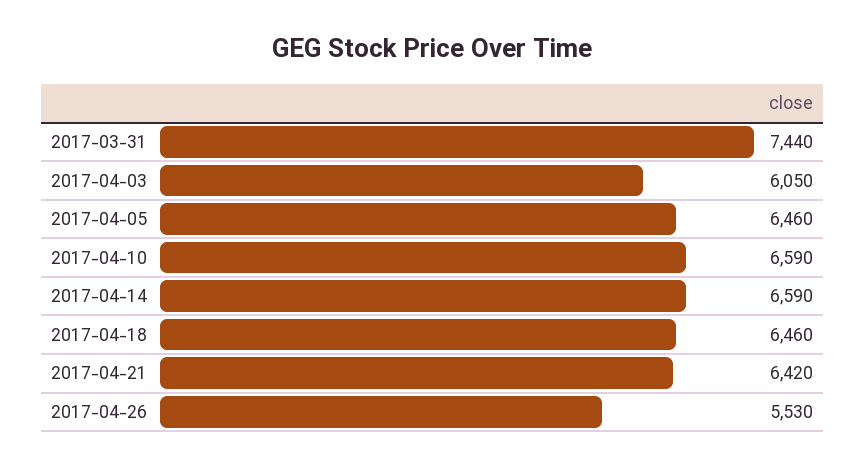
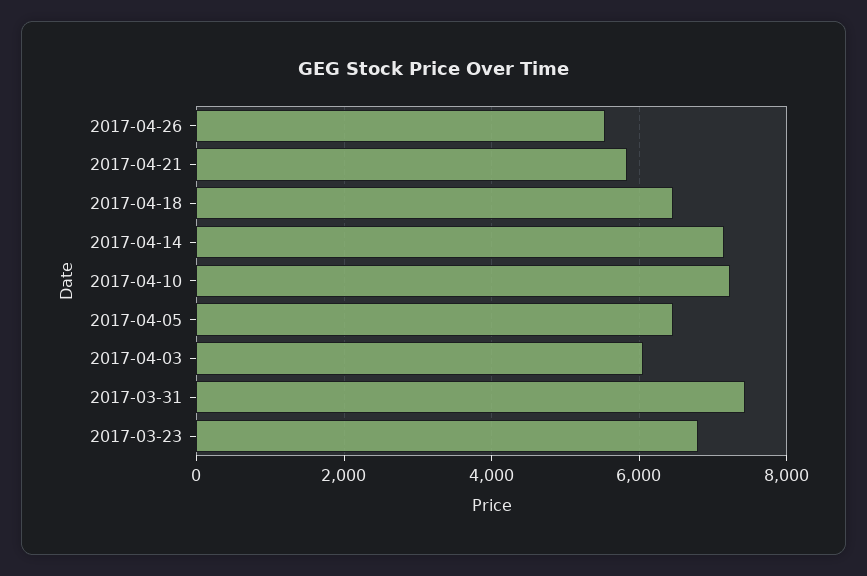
  {
    "2017-03-31": 7440,
    "2017-04-03": 6050,
    "2017-04-05": 6460,
-   "2017-04-10": 6590,
+   "2017-04-10": 7200,
-   "2017-04-14": 6590,
+   "2017-04-14": 7200,
    "2017-04-18": 6460,
-   "2017-04-21": 6420,
+   "2017-04-21": 5800,
-   "2017-04-26": 5530
+   "2017-04-26": 5530,
+   "2017-03-23": 6800
  }

